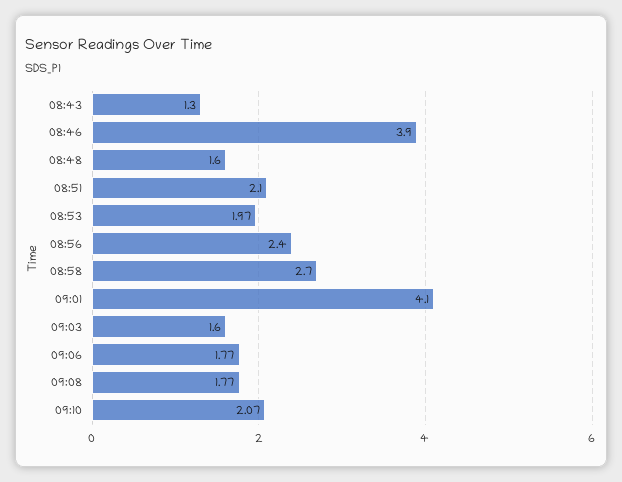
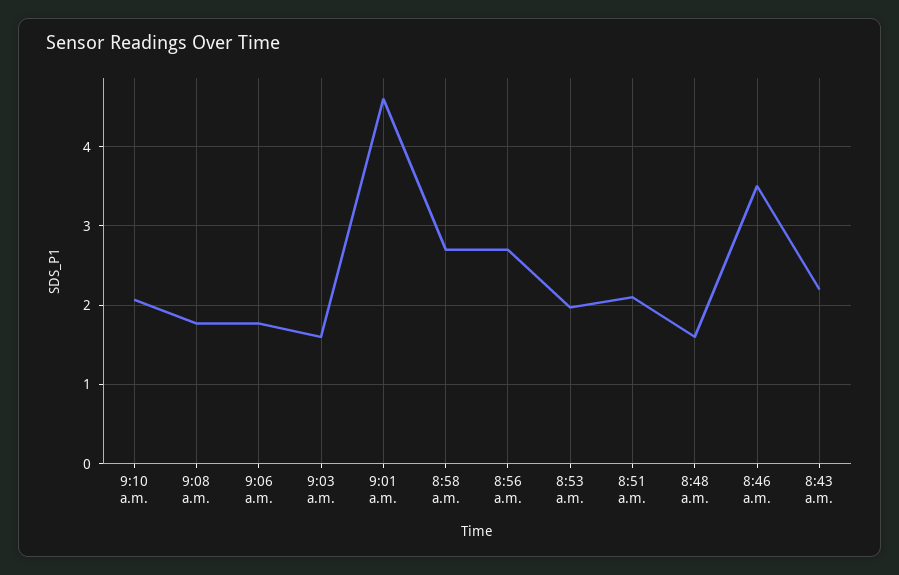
  {
-   "08:43": 1.3,
+   "08:43": 2.2,
-   "08:46": 3.9,
+   "08:46": 3.5,
    "08:48": 1.6,
    "08:51": 2.1,
    "08:53": 1.97,
-   "08:56": 2.4,
+   "08:56": 2.7,
    "08:58": 2.7,
-   "09:01": 4.1,
+   "09:01": 4.6,
    "09:03": 1.6,
    "09:06": 1.77,
    "09:08": 1.77,
    "09:10": 2.07
  }

